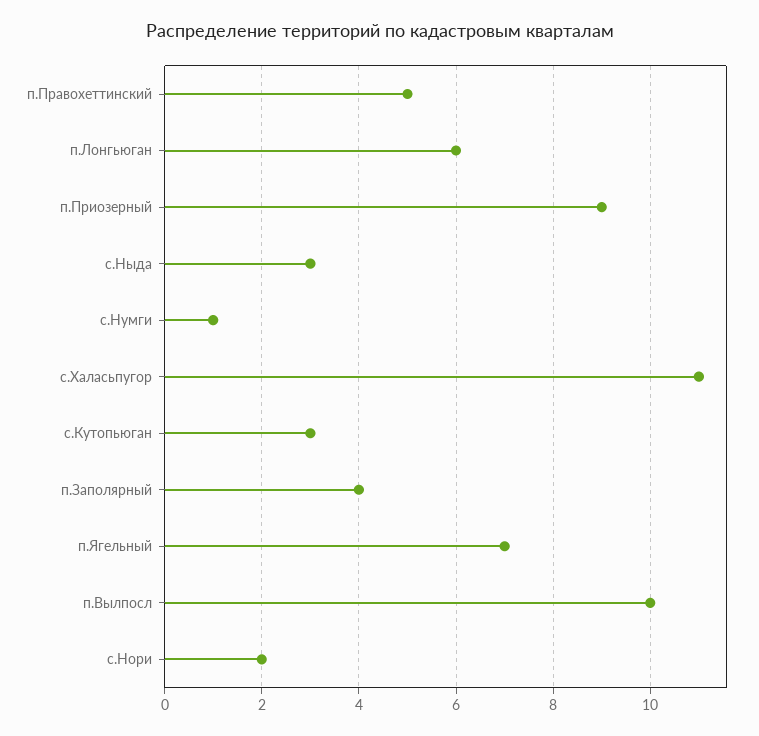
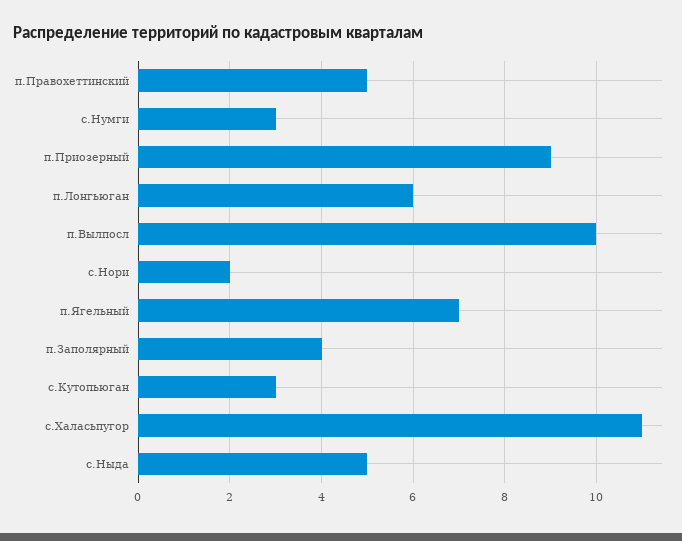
  {
    "п.Правохеттинский": 5,
    "п.Лонгьюган": 6,
    "п.Приозерный": 9,
-   "с.Ныда": 3,
+   "с.Ныда": 5,
-   "с.Нумги": 1,
+   "с.Нумги": 3,
    "с.Халасьпугор": 11,
    "с.Кутопьюган": 3,
    "п.Заполярный": 4,
    "п.Ягельный": 7,
    "п.Вылпосл": 10,
    "с.Нори": 2
  }

